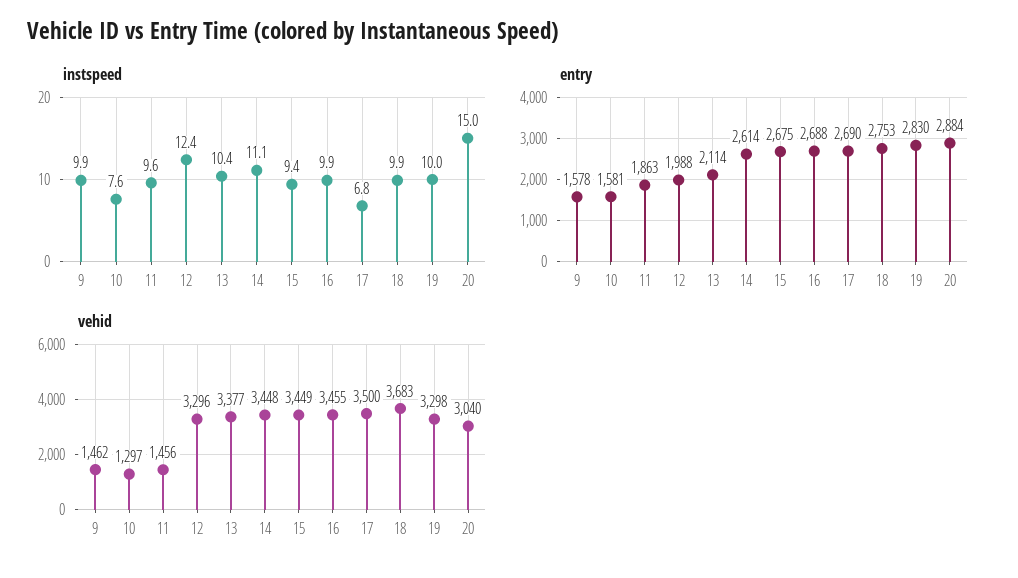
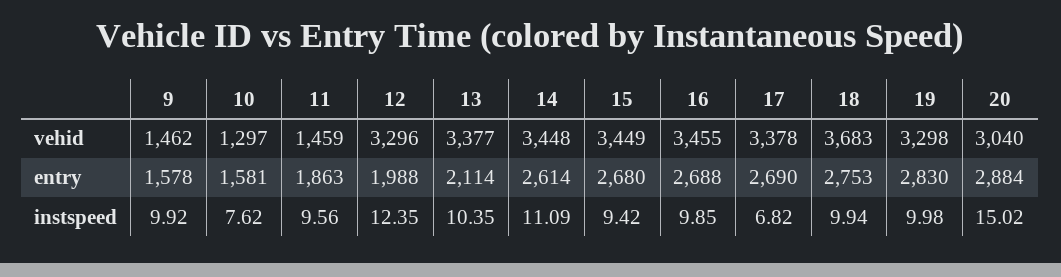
  {
    "instspeed": {
      "9": 9.92,
      "10": 7.62,
      "11": 9.56,
      "12": 12.35,
      "13": 10.35,
      "14": 11.09,
      "15": 9.42,
      "16": 9.85,
      "17": 6.82,
      "18": 9.94,
      "19": 9.98,
      "20": 15.02
    },
    "entry": {
      "9": 1578,
      "10": 1581,
      "11": 1863,
      "12": 1988,
      "13": 2114,
      "14": 2614,
-     "15": 2675,
+     "15": 2680,
      "16": 2688,
      "17": 2690,
      "18": 2753,
      "19": 2830,
      "20": 2884
    },
    "vehid": {
      "9": 1462,
      "10": 1297,
-     "11": 1456,
+     "11": 1459,
      "12": 3296,
      "13": 3377,
      "14": 3448,
      "15": 3449,
      "16": 3455,
-     "17": 3500,
+     "17": 3378,
      "18": 3683,
      "19": 3298,
      "20": 3040
    }
  }

